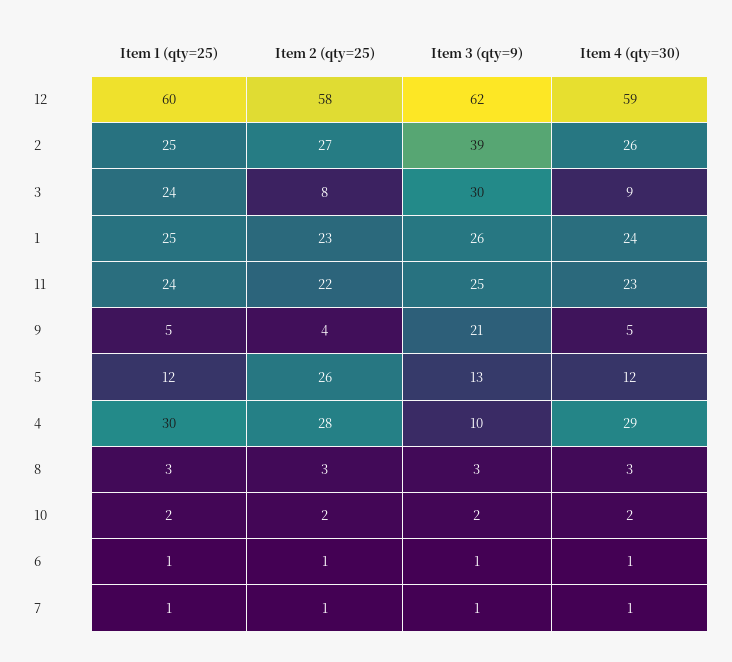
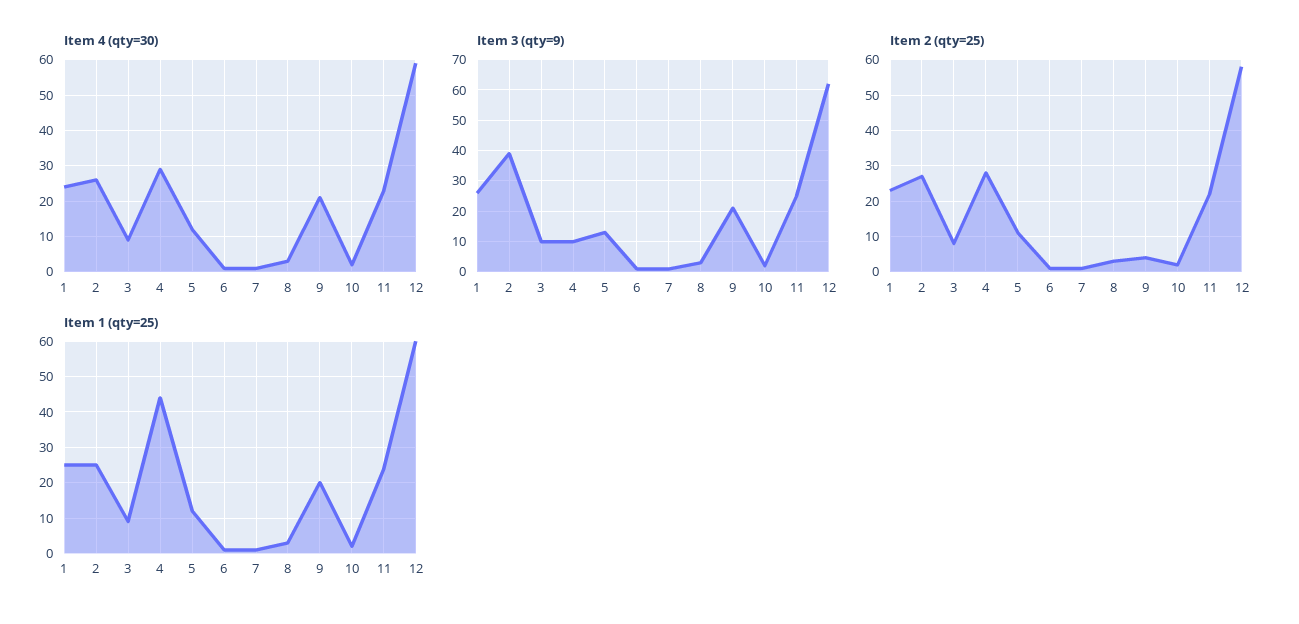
  {
    "Item 1 (qty=25)": {
      "12": 60,
      "2": 25,
-     "3": 24,
+     "3": 10,
      "1": 25,
      "11": 24,
-     "9": 5,
+     "9": 20,
      "5": 12,
-     "4": 30,
+     "4": 45,
      "8": 3,
      "10": 2,
      "6": 1,
      "7": 1
    },
    "Item 2 (qty=25)": {
      "12": 58,
      "2": 27,
      "3": 8,
      "1": 23,
      "11": 22,
      "9": 4,
-     "5": 26,
+     "5": 10,
      "4": 28,
      "8": 3,
      "10": 2,
      "6": 1,
      "7": 1
    },
    "Item 3 (qty=9)": {
      "12": 62,
      "2": 39,
-     "3": 30,
+     "3": 10,
      "1": 26,
      "11": 25,
      "9": 21,
      "5": 13,
      "4": 10,
      "8": 3,
      "10": 2,
      "6": 1,
      "7": 1
    },
    "Item 4 (qty=30)": {
      "12": 59,
      "2": 26,
      "3": 9,
      "1": 24,
      "11": 23,
-     "9": 5,
+     "9": 20,
      "5": 12,
      "4": 29,
      "8": 3,
      "10": 2,
      "6": 1,
      "7": 1
    }
  }

